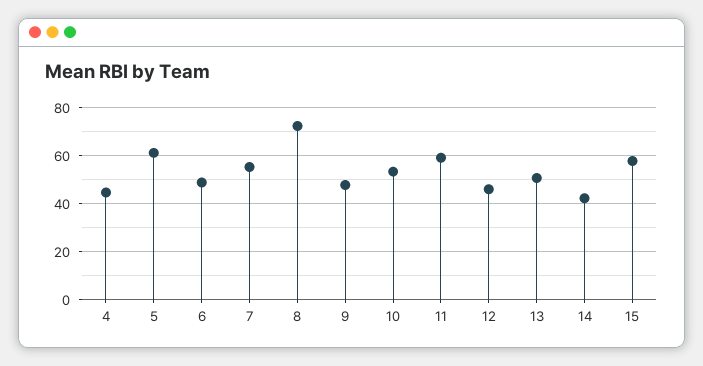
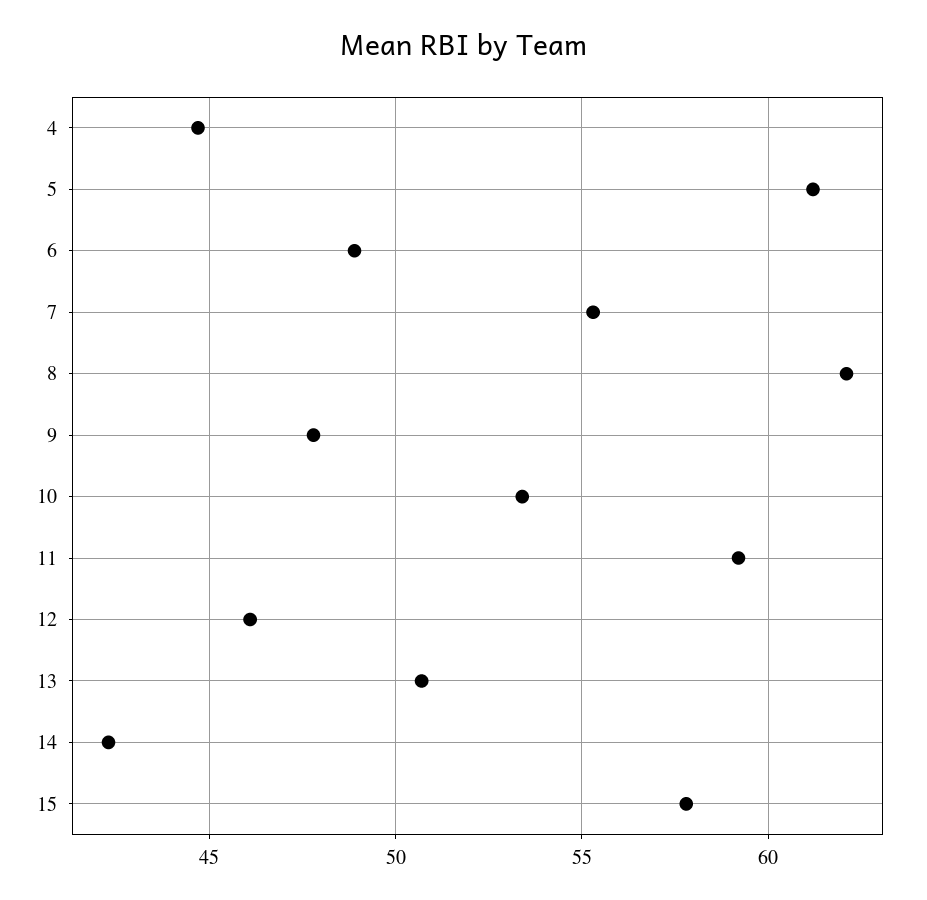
  {
    "4": 44.5,
    "5": 61,
    "6": 49,
    "7": 55.5,
-   "8": 72.5,
+   "8": 62,
    "9": 48,
    "10": 53.5,
    "11": 59,
    "12": 46,
    "13": 50.5,
    "14": 42.5,
    "15": 58
  }

